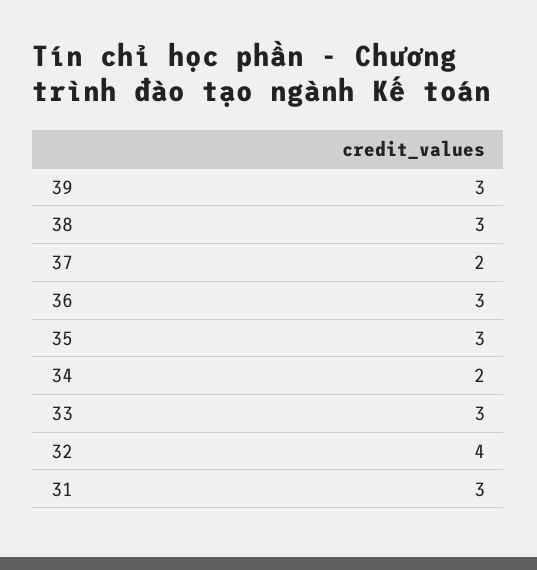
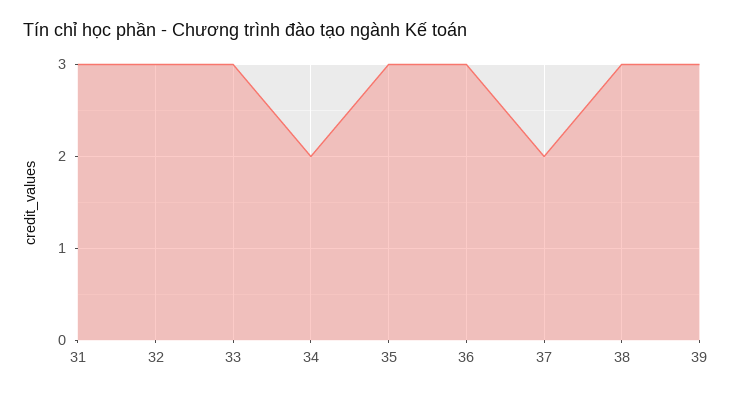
  {
    "39": 3,
    "38": 3,
    "37": 2,
    "36": 3,
    "35": 3,
    "34": 2,
    "33": 3,
-   "32": 4,
+   "32": 3,
    "31": 3
  }

